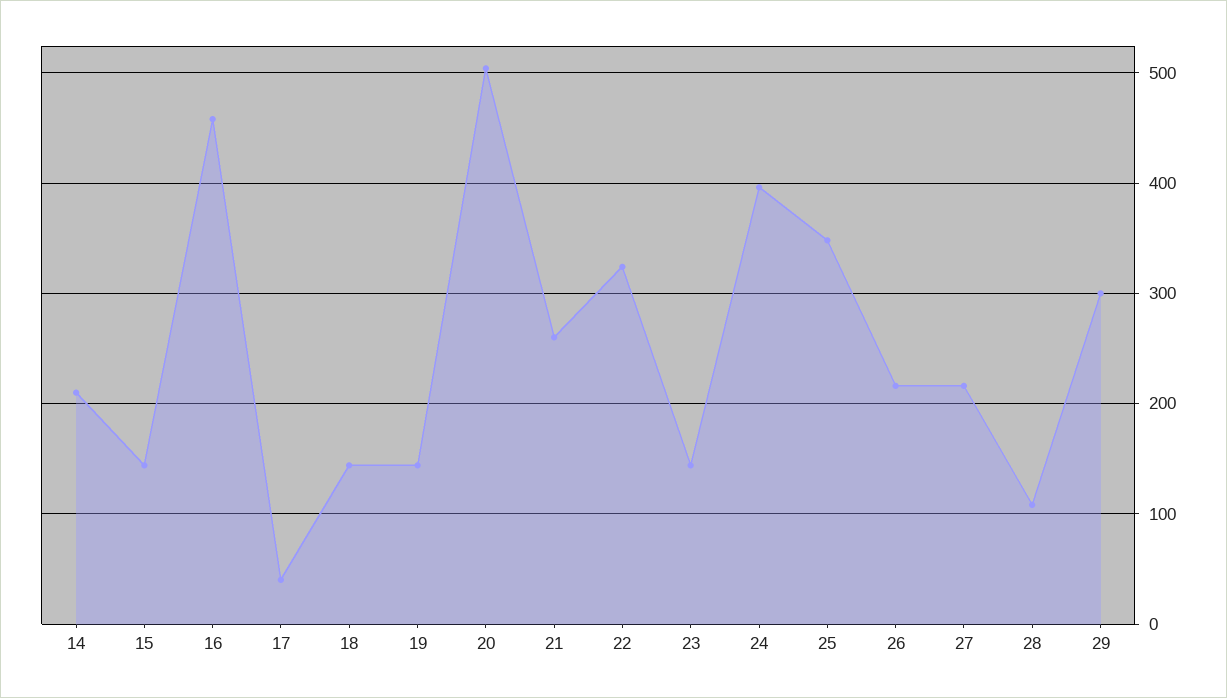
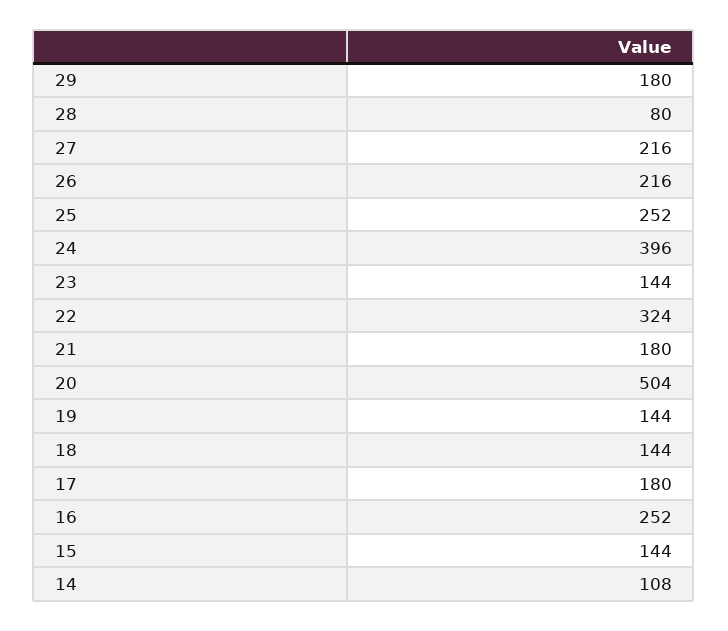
  {
-   "14": 210,
+   "14": 108,
    "15": 144,
-   "16": 460,
+   "16": 252,
-   "17": 40,
+   "17": 180,
    "18": 144,
    "19": 144,
    "20": 504,
-   "21": 260,
+   "21": 180,
    "22": 324,
    "23": 144,
    "24": 396,
-   "25": 350,
+   "25": 252,
    "26": 216,
    "27": 216,
-   "28": 110,
+   "28": 80,
-   "29": 300
+   "29": 180
  }

